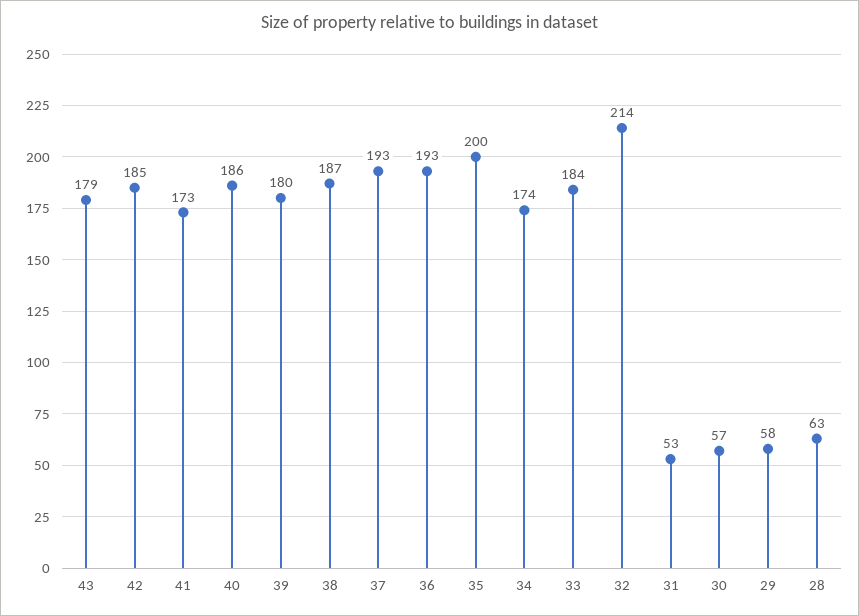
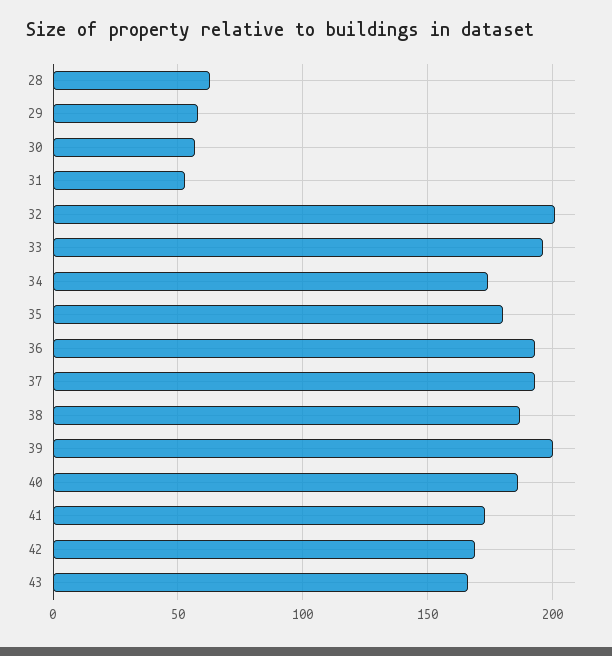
  {
-   "43": 179,
+   "43": 165,
-   "42": 185,
+   "42": 170,
    "41": 173,
    "40": 186,
-   "39": 180,
+   "39": 200,
    "38": 187,
    "37": 193,
    "36": 193,
-   "35": 200,
+   "35": 180,
    "34": 174,
-   "33": 184,
+   "33": 195,
-   "32": 214,
+   "32": 200,
    "31": 53,
    "30": 57,
    "29": 58,
    "28": 63
  }

